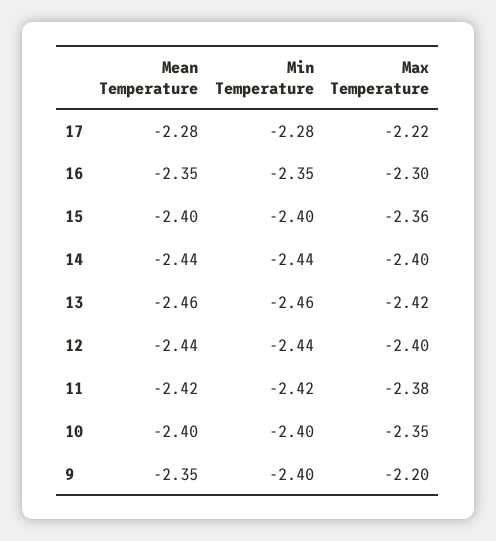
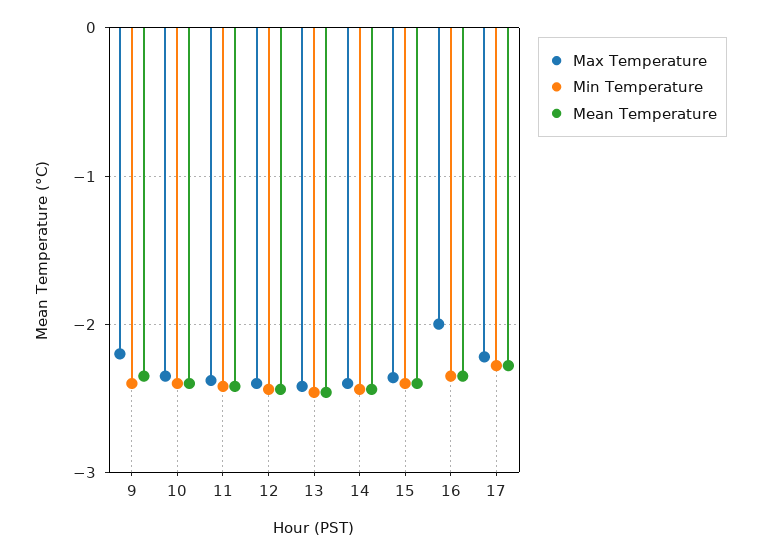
  {
    "Mean Temperature": {
      "17": -2.28,
      "16": -2.35,
      "15": -2.4,
      "14": -2.44,
      "13": -2.46,
      "12": -2.44,
      "11": -2.42,
      "10": -2.4,
      "9": -2.35
    },
    "Min Temperature": {
      "17": -2.28,
      "16": -2.35,
      "15": -2.4,
      "14": -2.44,
      "13": -2.46,
      "12": -2.44,
      "11": -2.42,
      "10": -2.4,
      "9": -2.4
    },
    "Max Temperature": {
      "17": -2.22,
-     "16": -2.3,
+     "16": -2,
      "15": -2.36,
      "14": -2.4,
      "13": -2.42,
      "12": -2.4,
      "11": -2.38,
      "10": -2.35,
      "9": -2.2
    }
  }

